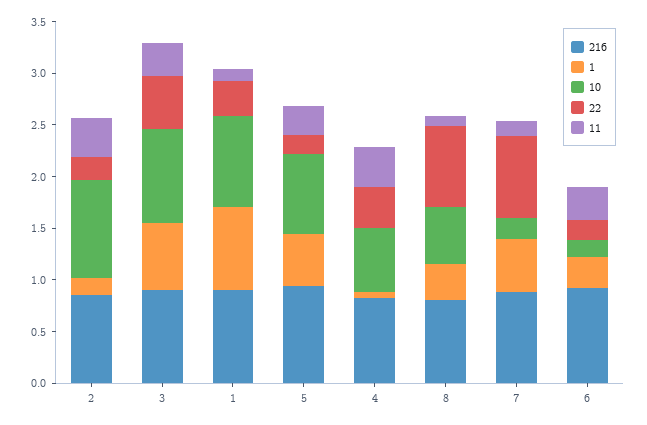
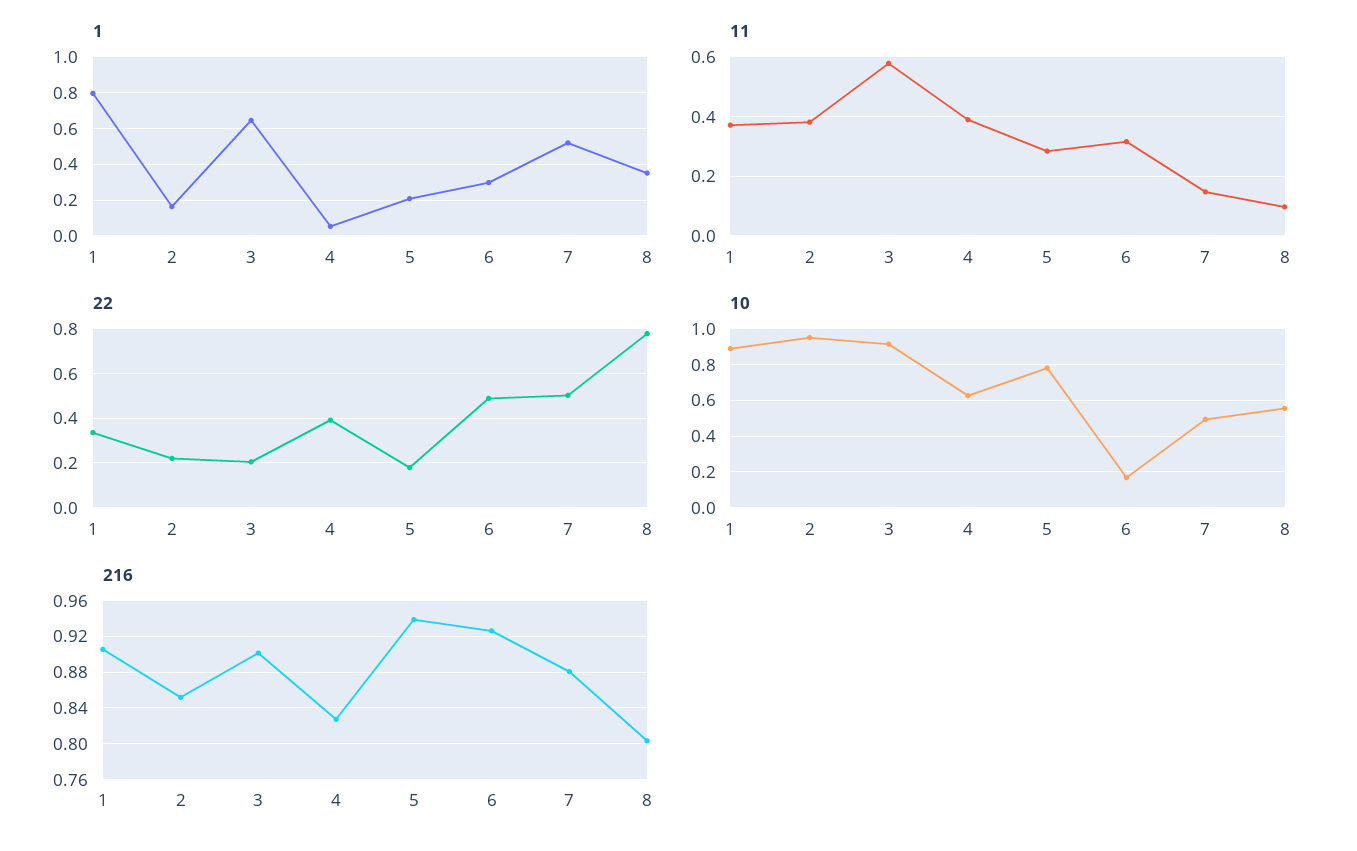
  {
    "216": {
      "2": 0.85,
      "3": 0.9,
      "1": 0.91,
      "5": 0.94,
      "4": 0.83,
      "8": 0.8,
      "7": 0.88,
      "6": 0.93
    },
    "1": {
      "2": 0.15,
      "3": 0.65,
      "1": 0.8,
-     "5": 0.5,
+     "5": 0.2,
      "4": 0.05,
      "8": 0.35,
      "7": 0.5,
      "6": 0.3
    },
    "10": {
      "2": 0.95,
      "3": 0.9,
      "1": 0.9,
      "5": 0.8,
      "4": 0.65,
      "8": 0.55,
-     "7": 0.2,
+     "7": 0.5,
      "6": 0.15
    },
    "22": {
      "2": 0.2,
-     "3": 0.5,
+     "3": 0.2,
      "1": 0.35,
      "5": 0.2,
      "4": 0.4,
      "8": 0.8,
-     "7": 0.8,
+     "7": 0.5,
-     "6": 0.2
+     "6": 0.5
    },
    "11": {
      "2": 0.375,
-     "3": 0.3,
+     "3": 0.575,
-     "1": 0.1,
+     "1": 0.375,
      "5": 0.275,
      "4": 0.4,
      "8": 0.1,
      "7": 0.15,
      "6": 0.325
    }
  }

